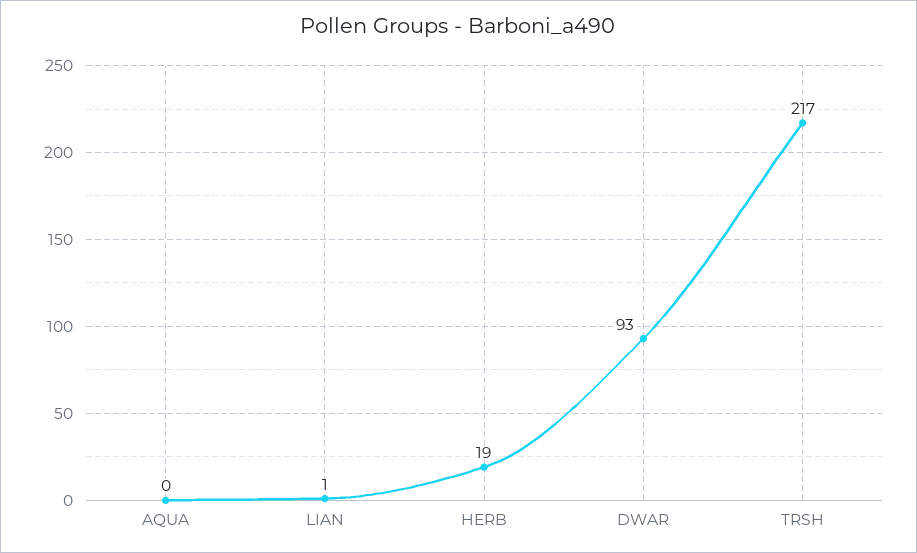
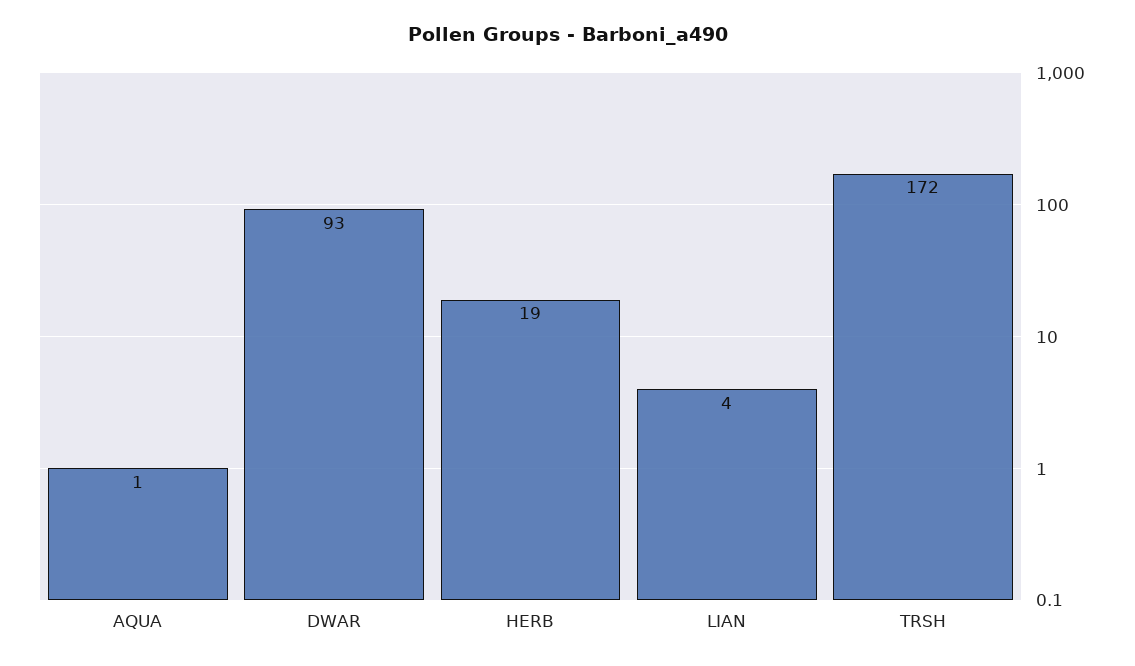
  {
-   "AQUA": 0,
+   "AQUA": 1,
-   "LIAN": 1,
+   "LIAN": 4,
    "HERB": 19,
    "DWAR": 93,
-   "TRSH": 217
+   "TRSH": 172
  }

